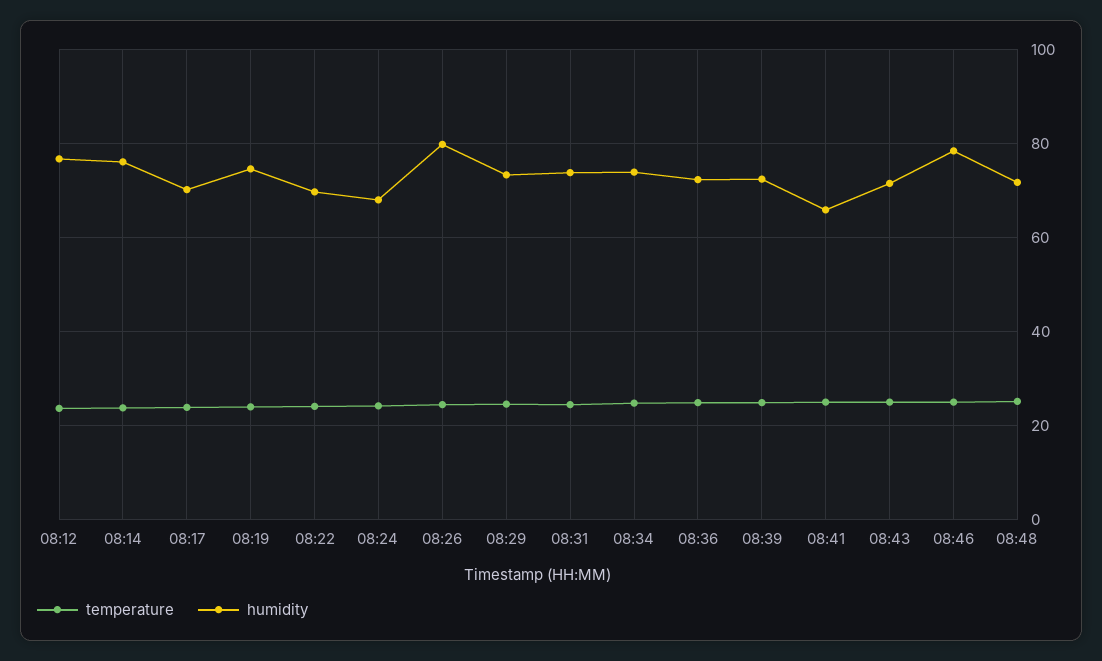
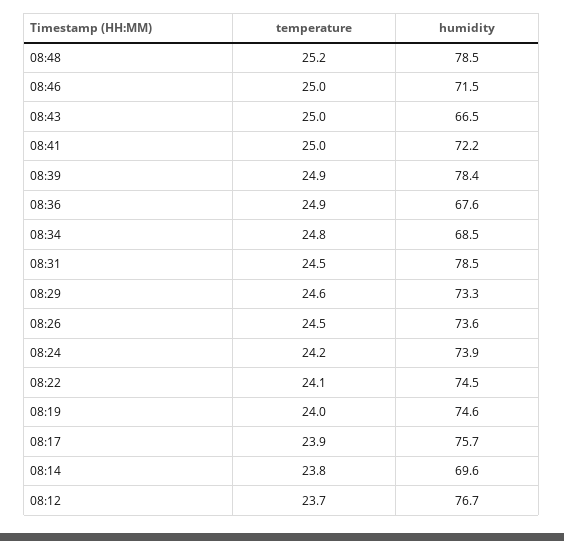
  {
    "temperature": {
      "08:12": 23.7,
      "08:14": 23.8,
      "08:17": 23.9,
      "08:19": 24,
      "08:22": 24.1,
      "08:24": 24.2,
      "08:26": 24.5,
      "08:29": 24.6,
      "08:31": 24.5,
      "08:34": 24.8,
      "08:36": 24.9,
      "08:39": 24.9,
      "08:41": 25,
      "08:43": 25,
      "08:46": 25,
      "08:48": 25.2
    },
    "humidity": {
      "08:12": 76.7,
-     "08:14": 76,
+     "08:14": 69.6,
-     "08:17": 70,
+     "08:17": 75.7,
      "08:19": 74.6,
-     "08:22": 70,
+     "08:22": 74.5,
-     "08:24": 68,
+     "08:24": 73.9,
-     "08:26": 80,
+     "08:26": 73.6,
      "08:29": 73.3,
-     "08:31": 74,
+     "08:31": 78.5,
-     "08:34": 74,
+     "08:34": 68.5,
-     "08:36": 72,
+     "08:36": 67.6,
-     "08:39": 72,
+     "08:39": 78.4,
-     "08:41": 66,
+     "08:41": 72.2,
-     "08:43": 72,
+     "08:43": 66.5,
-     "08:46": 78,
+     "08:46": 71.5,
-     "08:48": 72
+     "08:48": 78.5
    }
  }

